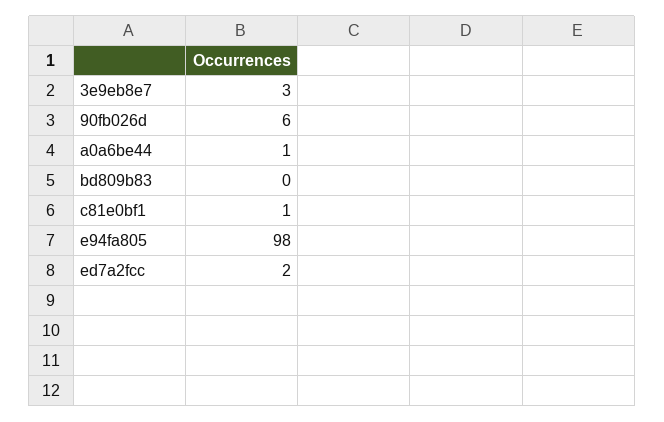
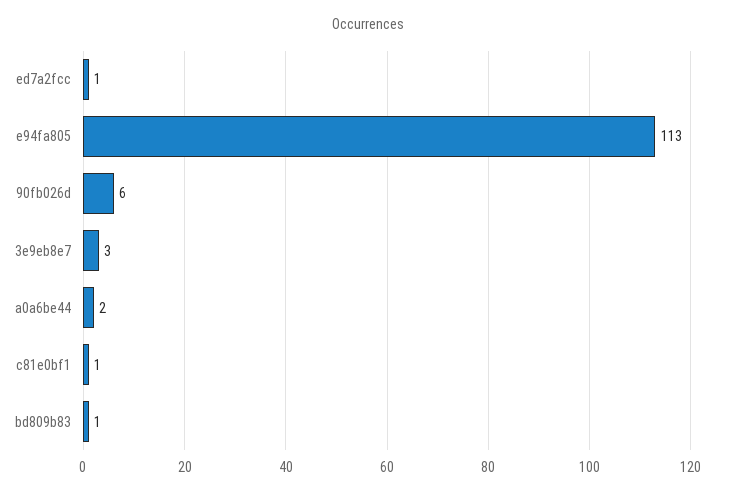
  {
    "3e9eb8e7": 3,
    "90fb026d": 6,
-   "a0a6be44": 1,
+   "a0a6be44": 2,
-   "bd809b83": 0,
+   "bd809b83": 1,
    "c81e0bf1": 1,
-   "e94fa805": 98,
+   "e94fa805": 113,
-   "ed7a2fcc": 2
+   "ed7a2fcc": 1
  }

